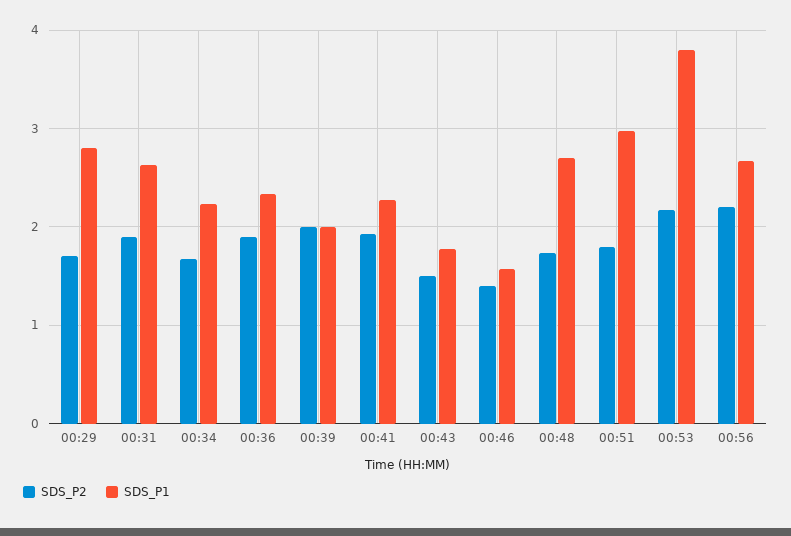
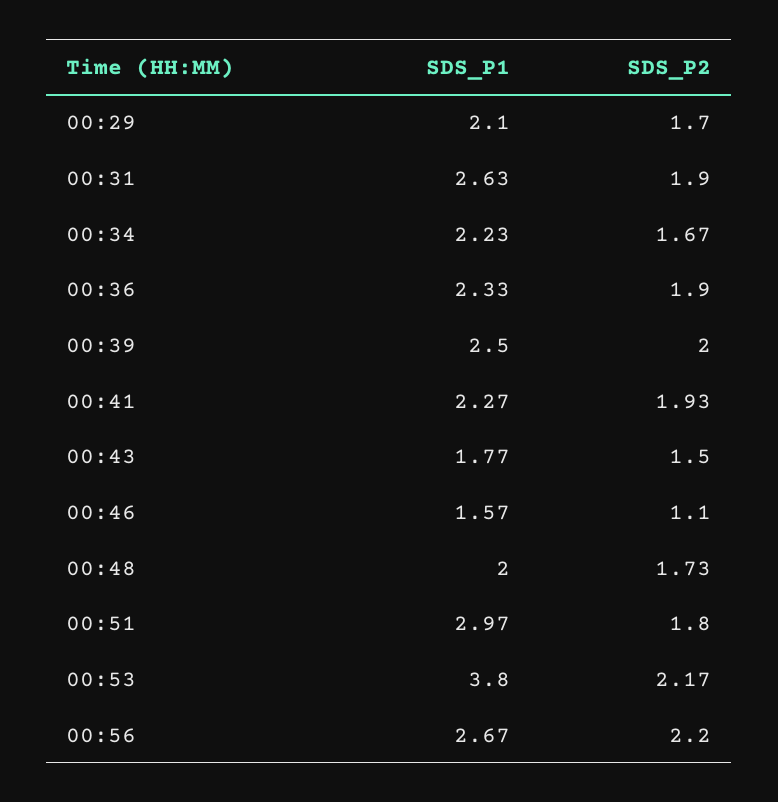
  {
    "SDS_P2": {
      "00:29": 1.7,
      "00:31": 1.9,
      "00:34": 1.67,
      "00:36": 1.9,
      "00:39": 2,
      "00:41": 1.93,
      "00:43": 1.5,
-     "00:46": 1.4,
+     "00:46": 1.1,
      "00:48": 1.73,
      "00:51": 1.8,
      "00:53": 2.17,
      "00:56": 2.2
    },
    "SDS_P1": {
-     "00:29": 2.8,
+     "00:29": 2.1,
      "00:31": 2.63,
      "00:34": 2.23,
      "00:36": 2.33,
-     "00:39": 2,
+     "00:39": 2.5,
      "00:41": 2.27,
      "00:43": 1.77,
      "00:46": 1.57,
-     "00:48": 2.7,
+     "00:48": 2,
      "00:51": 2.97,
      "00:53": 3.8,
      "00:56": 2.67
    }
  }

